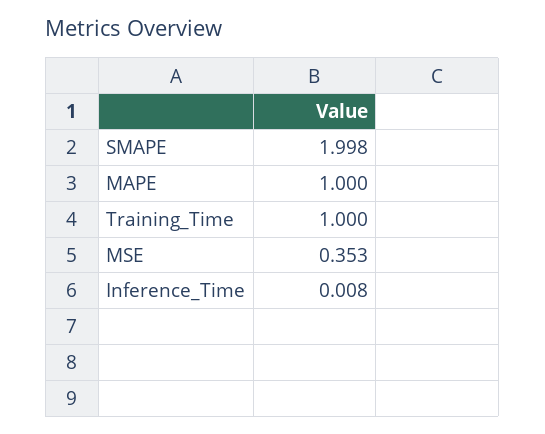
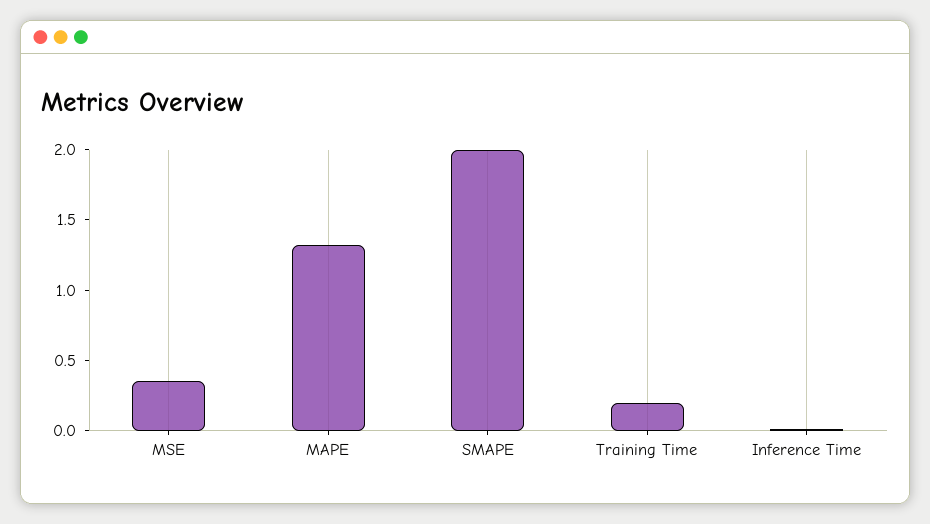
  {
    "SMAPE": 1.998,
-   "MAPE": 1,
+   "MAPE": 1.3,
-   "Training_Time": 1,
+   "Training_Time": 0.2,
    "MSE": 0.353,
    "Inference_Time": 0.008
  }

